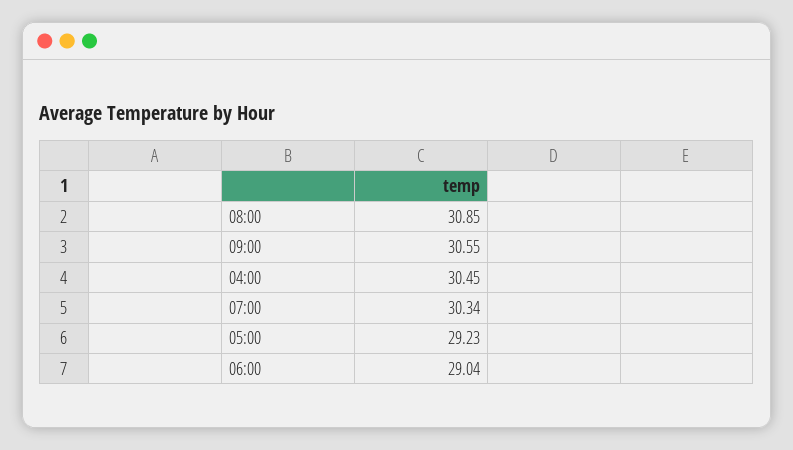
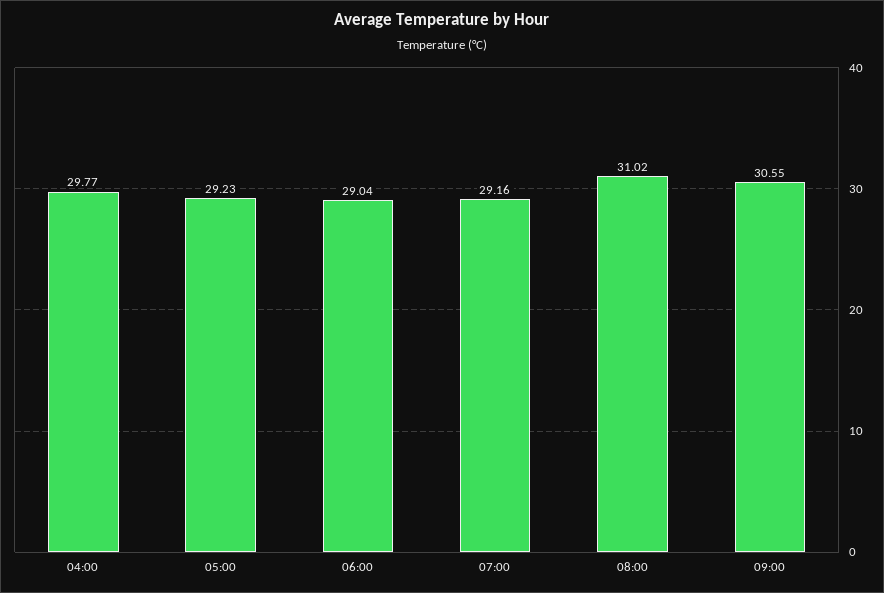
  {
-   "08:00": 30.85,
+   "08:00": 31.02,
    "09:00": 30.55,
-   "04:00": 30.45,
+   "04:00": 29.77,
-   "07:00": 30.34,
+   "07:00": 29.16,
    "05:00": 29.23,
    "06:00": 29.04
  }

